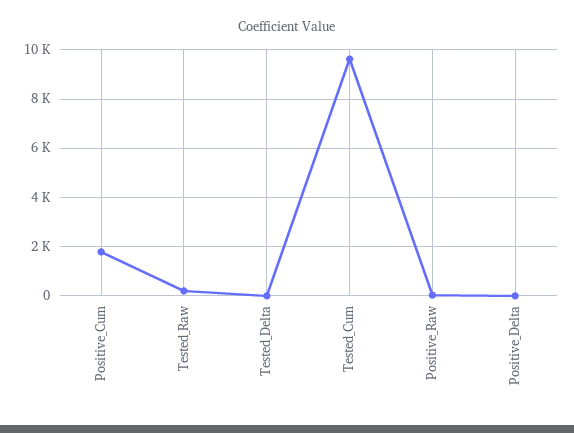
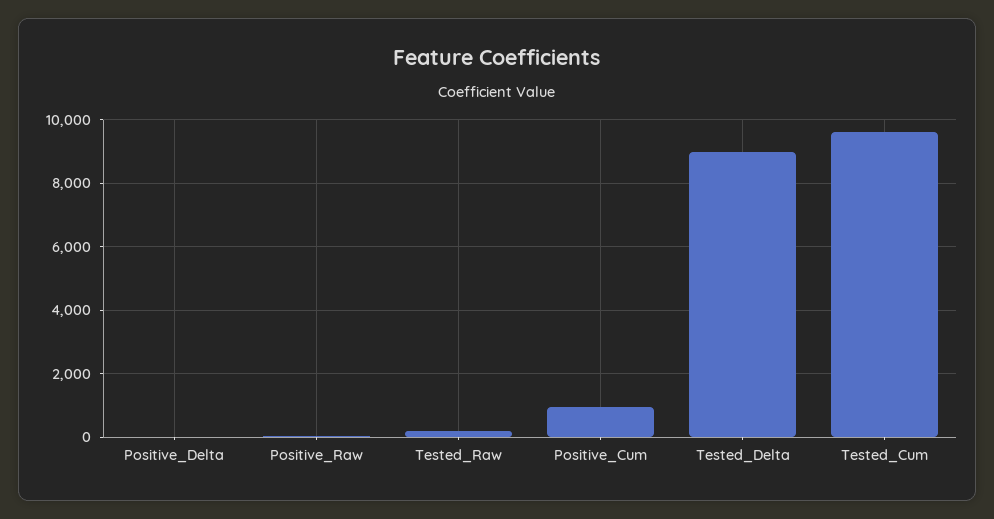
  {
-   "Positive_Cum": 1750,
+   "Positive_Cum": 1000,
    "Tested_Raw": 200,
-   "Tested_Delta": 0,
+   "Tested_Delta": 9000,
    "Tested_Cum": 9600,
    "Positive_Raw": 0,
    "Positive_Delta": 0
  }

